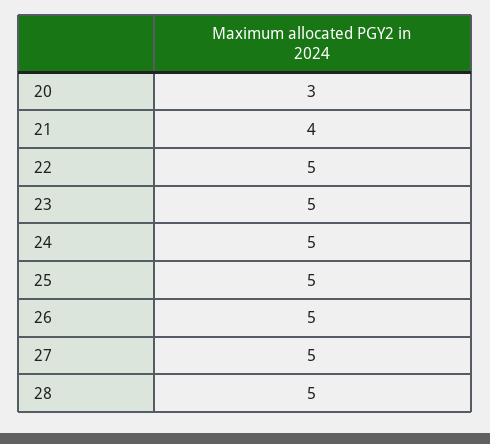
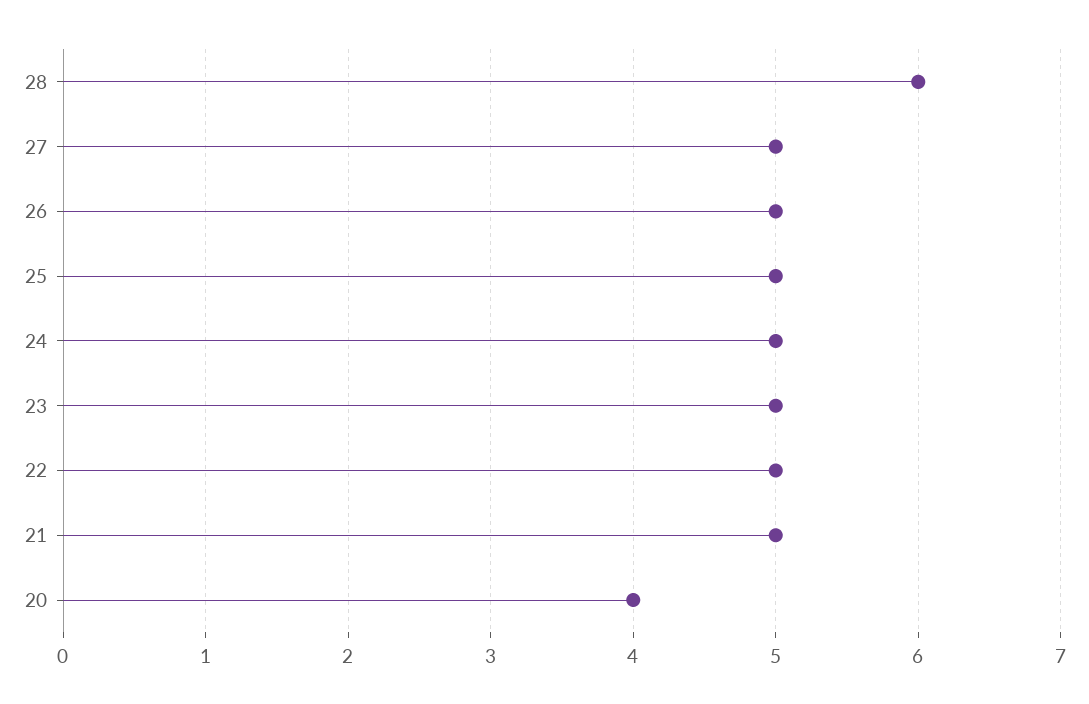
  {
-   "20": 3,
+   "20": 4,
-   "21": 4,
+   "21": 5,
    "22": 5,
    "23": 5,
    "24": 5,
    "25": 5,
    "26": 5,
    "27": 5,
-   "28": 5
+   "28": 6
  }

